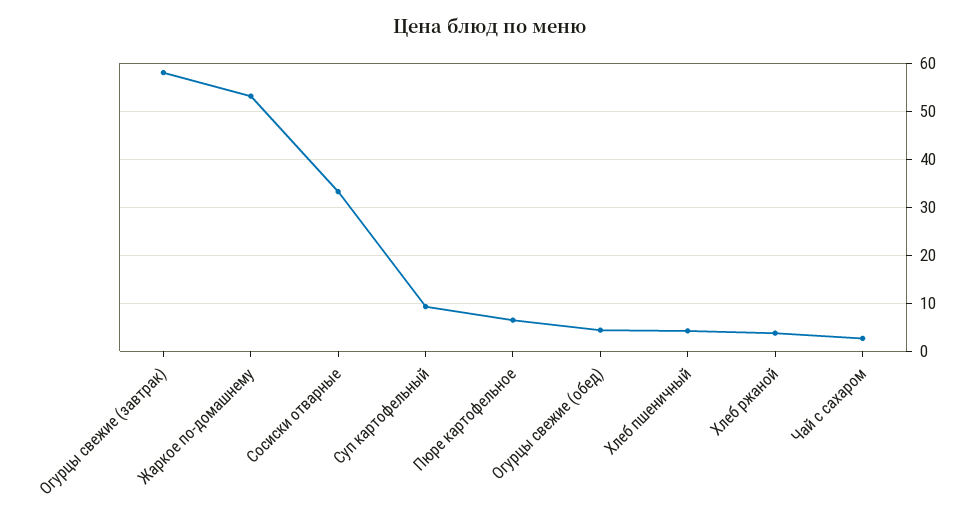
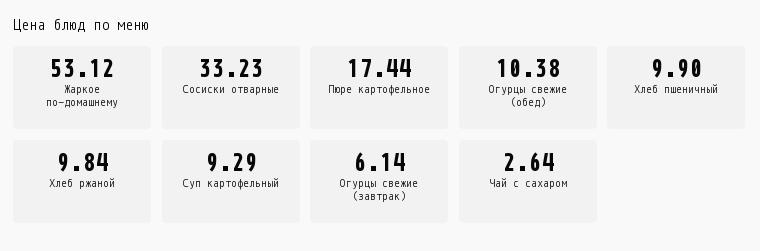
  {
-   "Огурцы свежие (завтрак)": 58,
+   "Огурцы свежие (завтрак)": 6.14,
    "Жаркое по-домашнему": 53.12,
    "Сосиски отварные": 33.23,
    "Суп картофельный": 9.29,
-   "Пюре картофельное": 6,
+   "Пюре картофельное": 17.44,
-   "Огурцы свежие (обед)": 4,
+   "Огурцы свежие (обед)": 10.38,
-   "Хлеб пшеничный": 4,
+   "Хлеб пшеничный": 9.9,
-   "Хлеб ржаной": 4,
+   "Хлеб ржаной": 9.84,
    "Чай с сахаром": 2.64
  }

